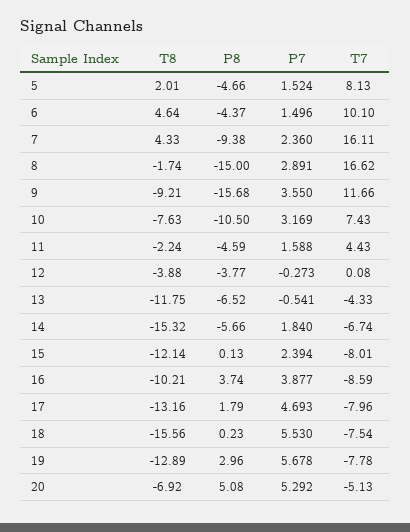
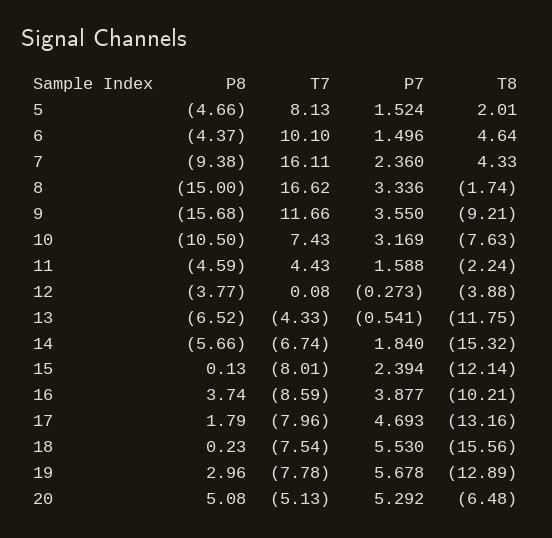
  {
    "T8": {
      "5": 2.01,
      "6": 4.64,
      "7": 4.33,
      "8": -1.74,
      "9": -9.21,
      "10": -7.63,
      "11": -2.24,
      "12": -3.88,
      "13": -11.75,
      "14": -15.32,
      "15": -12.14,
      "16": -10.21,
      "17": -13.16,
      "18": -15.56,
      "19": -12.89,
-     "20": -6.92
+     "20": -6.48
    },
    "P8": {
      "5": -4.66,
      "6": -4.37,
      "7": -9.38,
      "8": -15,
      "9": -15.68,
      "10": -10.5,
      "11": -4.59,
      "12": -3.77,
      "13": -6.52,
      "14": -5.66,
      "15": 0.13,
      "16": 3.74,
      "17": 1.79,
      "18": 0.23,
      "19": 2.96,
      "20": 5.08
    },
    "P7": {
      "5": 1.524,
      "6": 1.496,
      "7": 2.36,
-     "8": 2.891,
+     "8": 3.336,
      "9": 3.55,
      "10": 3.169,
      "11": 1.588,
      "12": -0.273,
      "13": -0.541,
      "14": 1.84,
      "15": 2.394,
      "16": 3.877,
      "17": 4.693,
      "18": 5.53,
      "19": 5.678,
      "20": 5.292
    },
    "T7": {
      "5": 8.13,
      "6": 10.1,
      "7": 16.11,
      "8": 16.62,
      "9": 11.66,
      "10": 7.43,
      "11": 4.43,
      "12": 0.08,
      "13": -4.33,
      "14": -6.74,
      "15": -8.01,
      "16": -8.59,
      "17": -7.96,
      "18": -7.54,
      "19": -7.78,
      "20": -5.13
    }
  }

